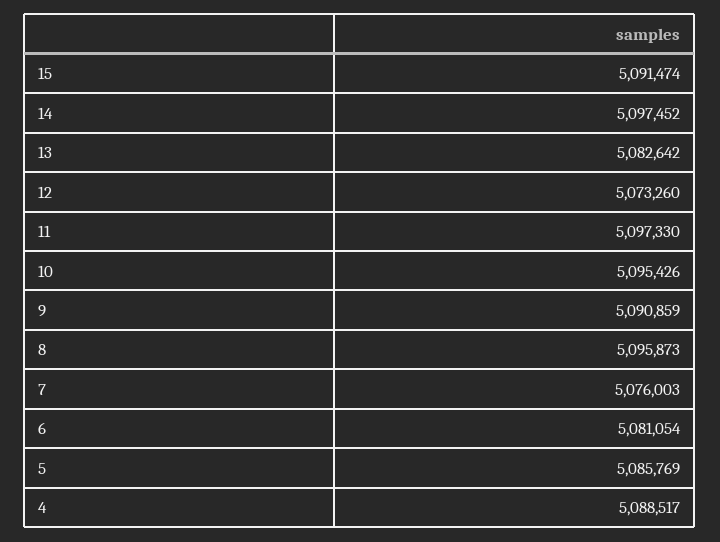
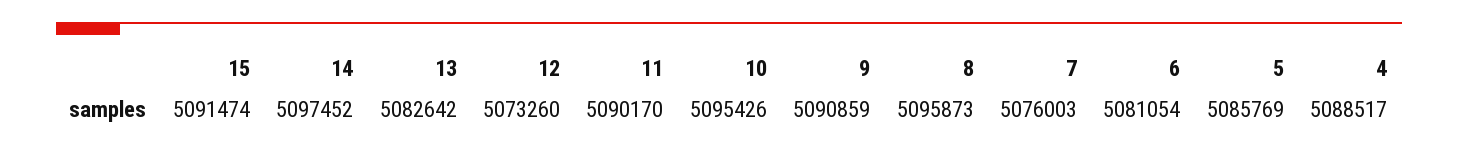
  {
    "15": 5091474,
    "14": 5097452,
    "13": 5082642,
    "12": 5073260,
-   "11": 5097330,
+   "11": 5090170,
    "10": 5095426,
    "9": 5090859,
    "8": 5095873,
    "7": 5076003,
    "6": 5081054,
    "5": 5085769,
    "4": 5088517
  }

